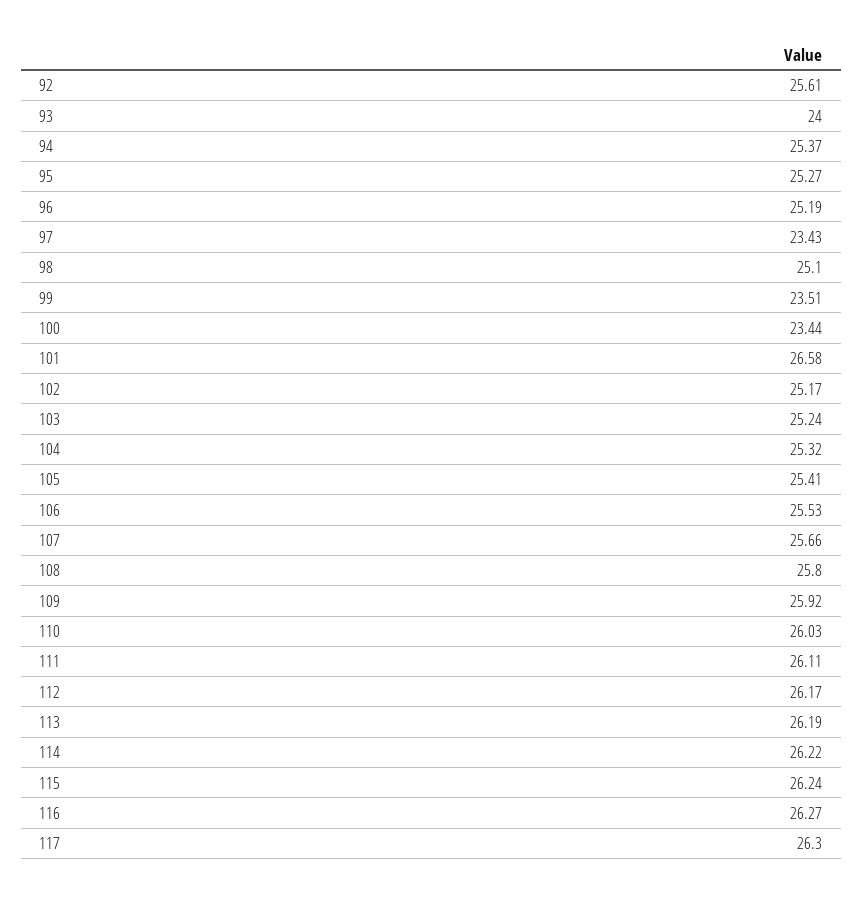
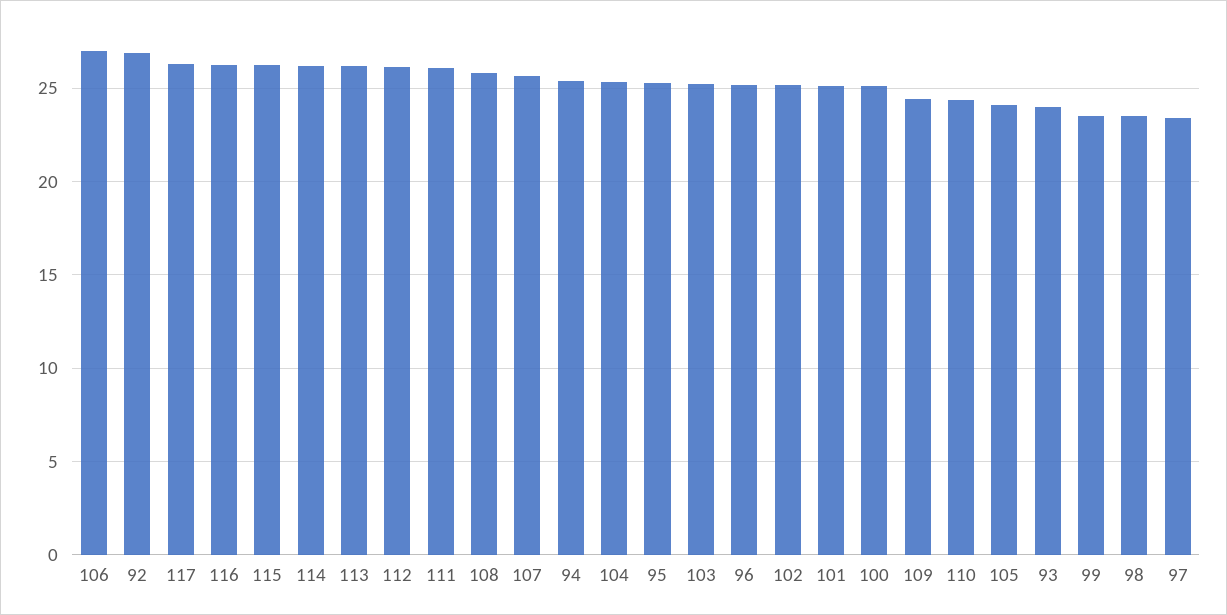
  {
-   "92": 25.61,
+   "92": 27,
    "93": 24,
    "94": 25.37,
    "95": 25.27,
    "96": 25.19,
    "97": 23.43,
-   "98": 25.1,
+   "98": 23.5,
    "99": 23.51,
-   "100": 23.44,
+   "100": 25,
-   "101": 26.58,
+   "101": 25,
    "102": 25.17,
    "103": 25.24,
    "104": 25.32,
-   "105": 25.41,
+   "105": 24,
-   "106": 25.53,
+   "106": 27,
    "107": 25.66,
    "108": 25.8,
-   "109": 25.92,
+   "109": 24.5,
-   "110": 26.03,
+   "110": 24.5,
    "111": 26.11,
    "112": 26.17,
    "113": 26.19,
    "114": 26.22,
    "115": 26.24,
    "116": 26.27,
    "117": 26.3
  }

